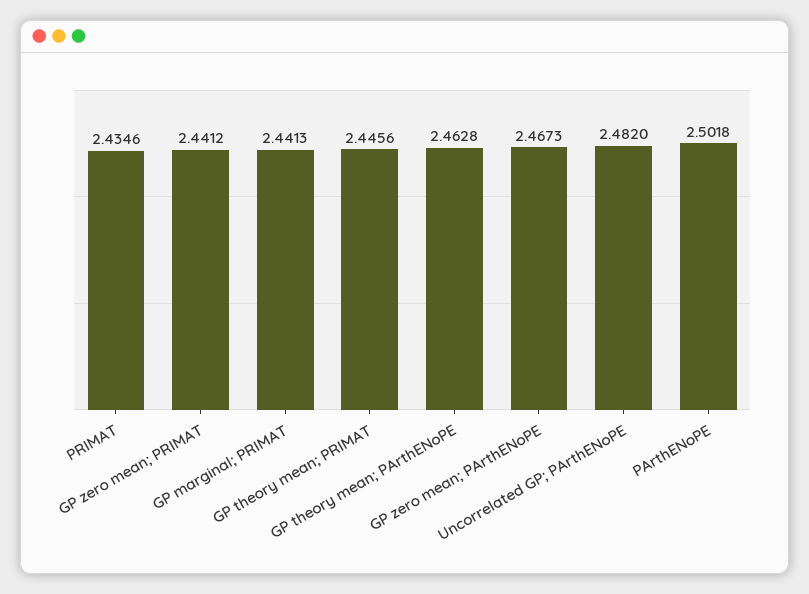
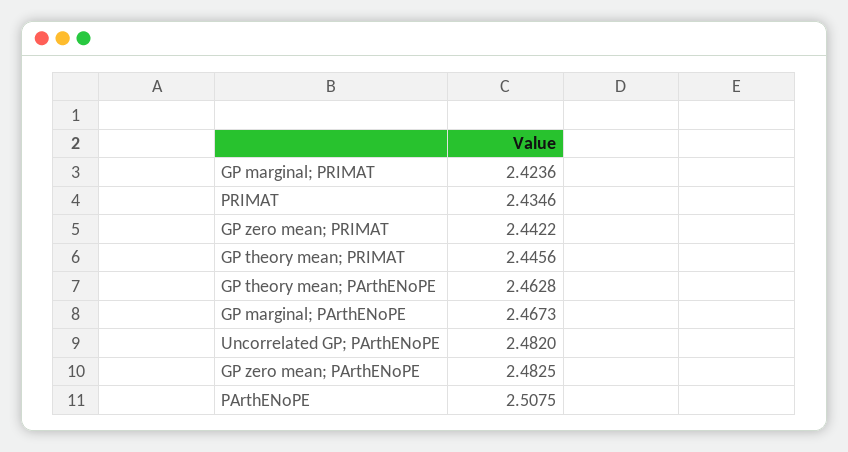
  {
    "PRIMAT": 2.4346,
-   "GP zero mean; PRIMAT": 2.4412,
+   "GP zero mean; PRIMAT": 2.4422,
-   "GP marginal; PRIMAT": 2.4413,
+   "GP marginal; PRIMAT": 2.4236,
    "GP theory mean; PRIMAT": 2.4456,
    "GP theory mean; PArthENoPE": 2.4628,
-   "GP zero mean; PArthENoPE": 2.4673,
+   "GP zero mean; PArthENoPE": 2.4825,
    "Uncorrelated GP; PArthENoPE": 2.482,
-   "PArthENoPE": 2.5018
+   "PArthENoPE": 2.5075,
+   "GP marginal; PArthENoPE": 2.4673
  }

